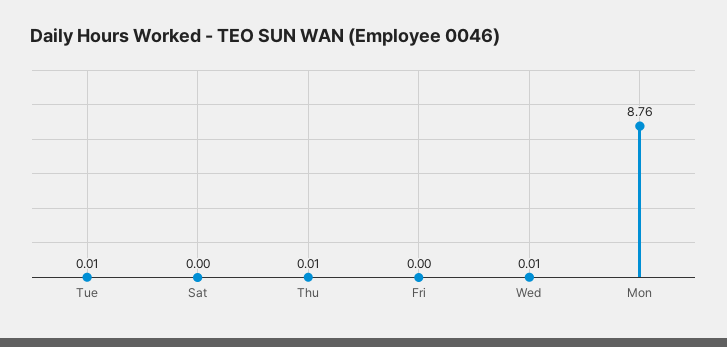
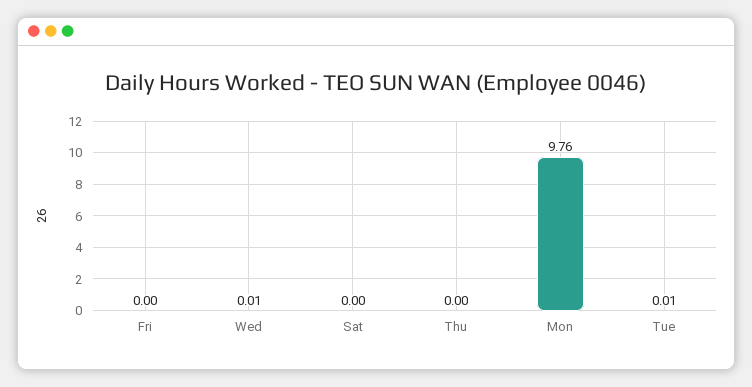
  {
    "Tue": 0.01,
    "Sat": 0,
-   "Thu": 0.01,
+   "Thu": 0,
    "Fri": 0,
    "Wed": 0.01,
-   "Mon": 8.76
+   "Mon": 9.76
  }

